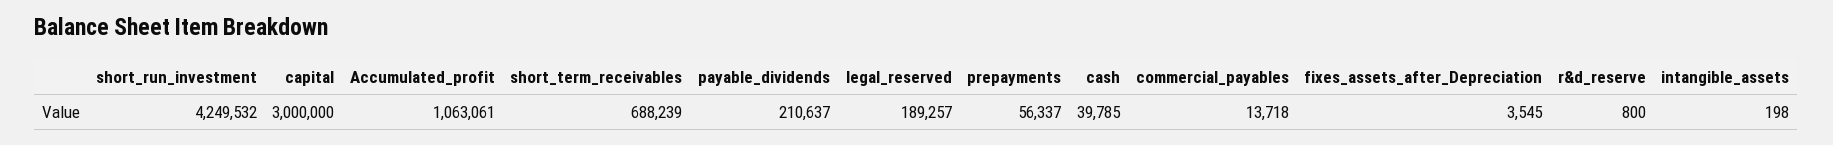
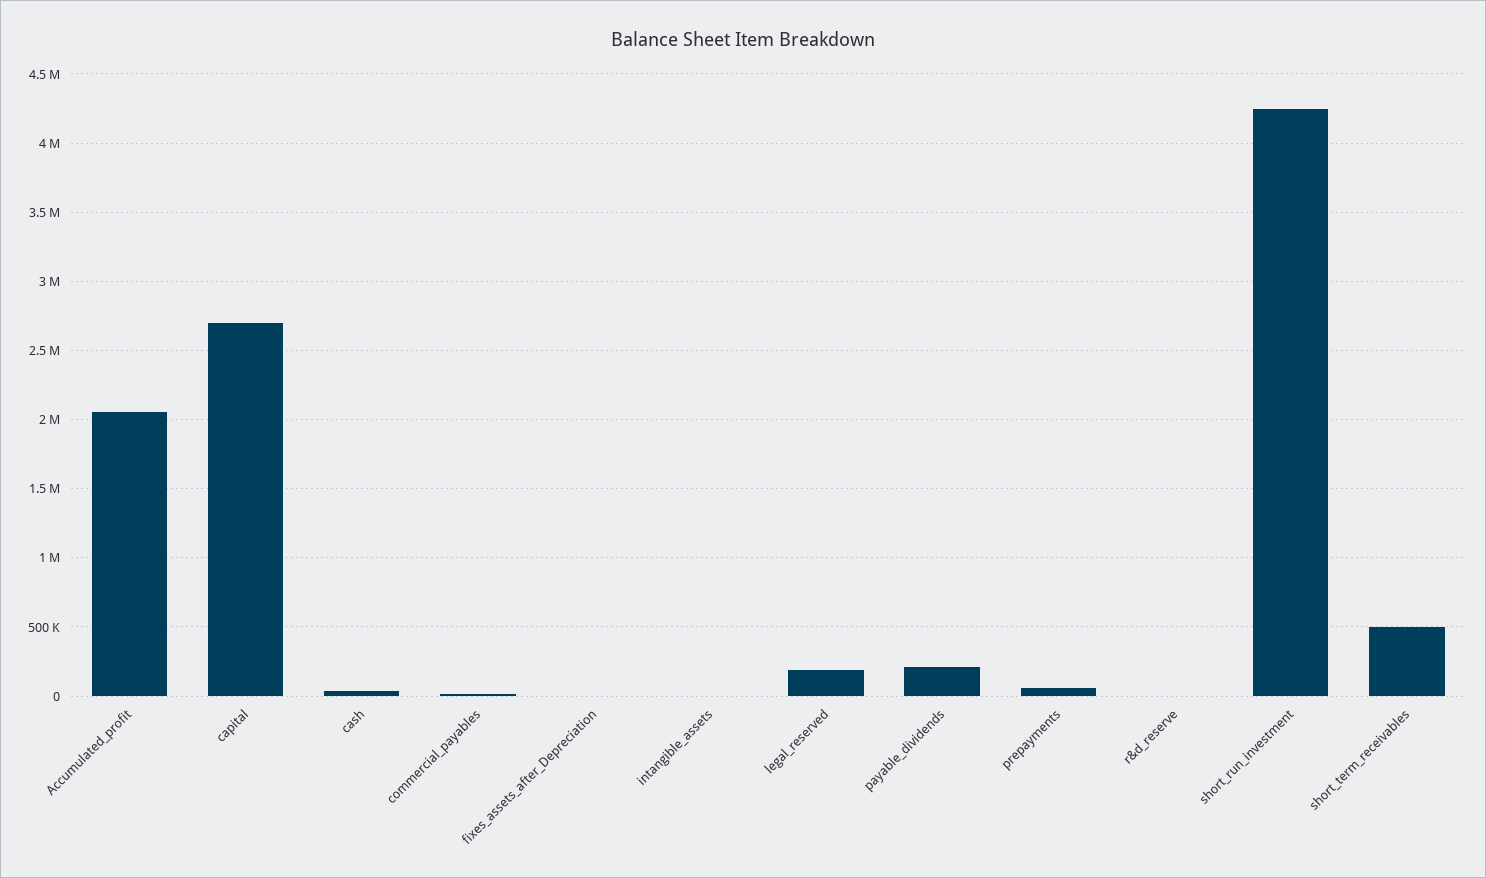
  {
    "short_run_investment": 4249532,
-   "capital": 3000000,
+   "capital": 2700000,
-   "Accumulated_profit": 1063061,
+   "Accumulated_profit": 2050000,
-   "short_term_receivables": 688239,
+   "short_term_receivables": 500000,
    "payable_dividends": 210637,
    "legal_reserved": 189257,
    "prepayments": 56337,
    "cash": 39785,
    "commercial_payables": 13718,
    "fixes_assets_after_Depreciation": 3545,
    "r&d_reserve": 800,
    "intangible_assets": 198
  }

